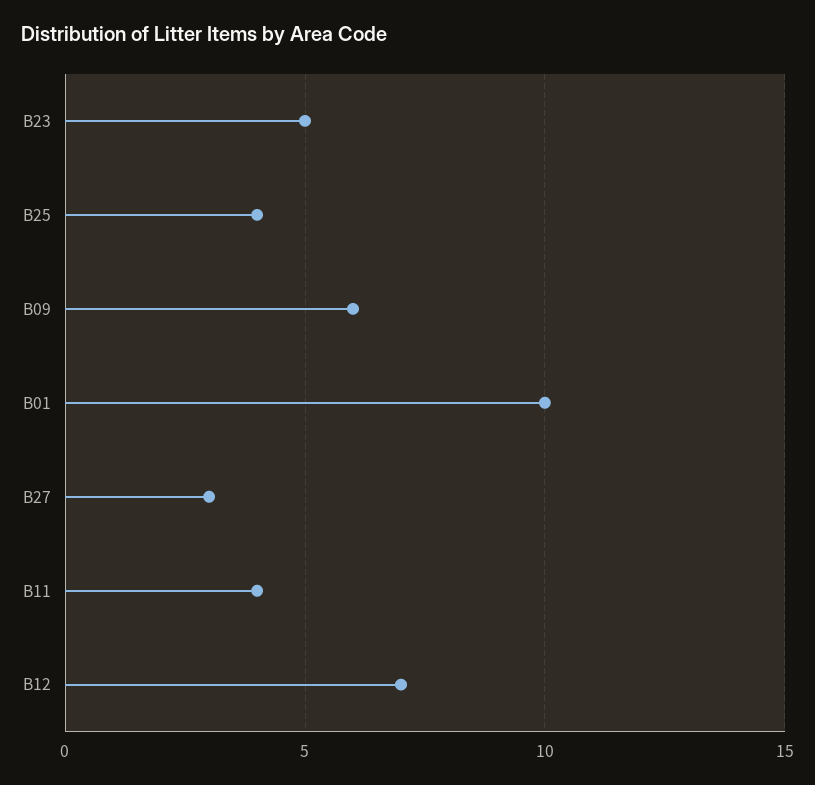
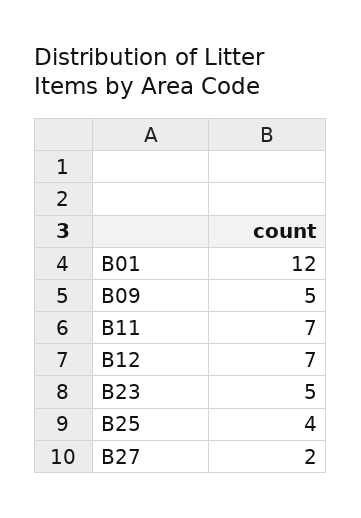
  {
    "B23": 5,
    "B25": 4,
-   "B09": 6,
+   "B09": 5,
-   "B01": 10,
+   "B01": 12,
-   "B27": 3,
+   "B27": 2,
-   "B11": 4,
+   "B11": 7,
    "B12": 7
  }

